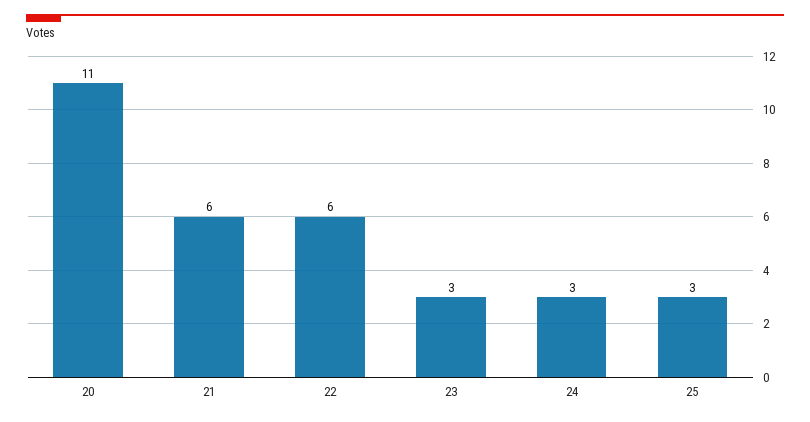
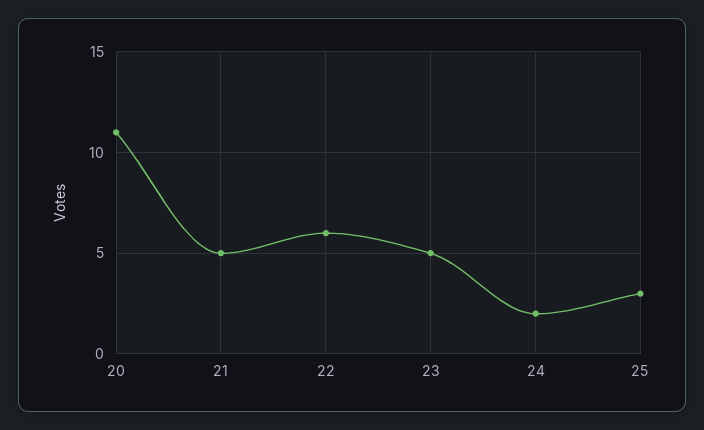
  {
    "20": 11,
-   "21": 6,
+   "21": 5,
    "22": 6,
-   "23": 3,
+   "23": 5,
-   "24": 3,
+   "24": 2,
    "25": 3
  }

